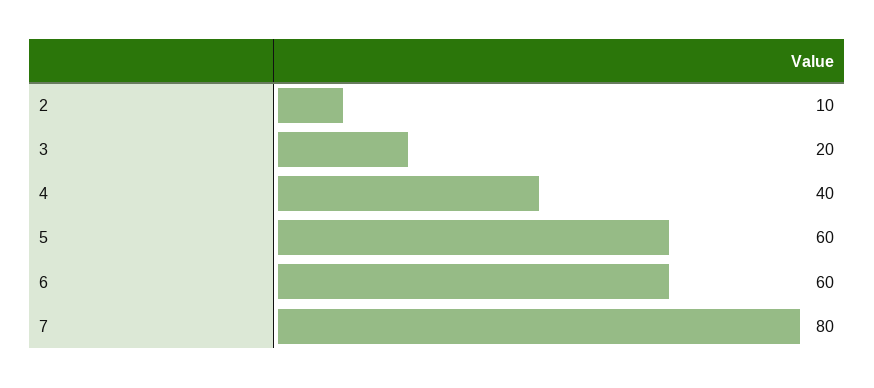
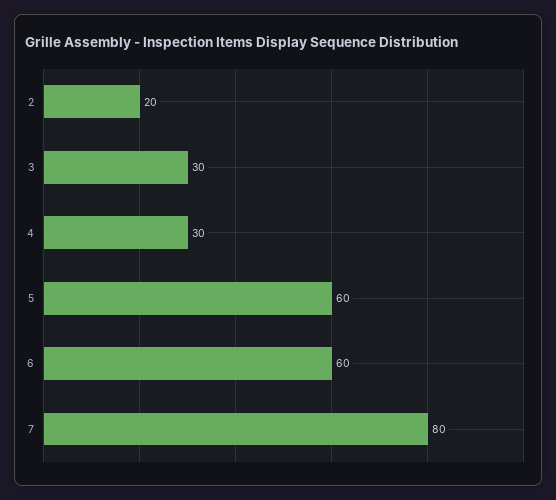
  {
-   "2": 10,
+   "2": 20,
-   "3": 20,
+   "3": 30,
-   "4": 40,
+   "4": 30,
    "5": 60,
    "6": 60,
    "7": 80
  }

